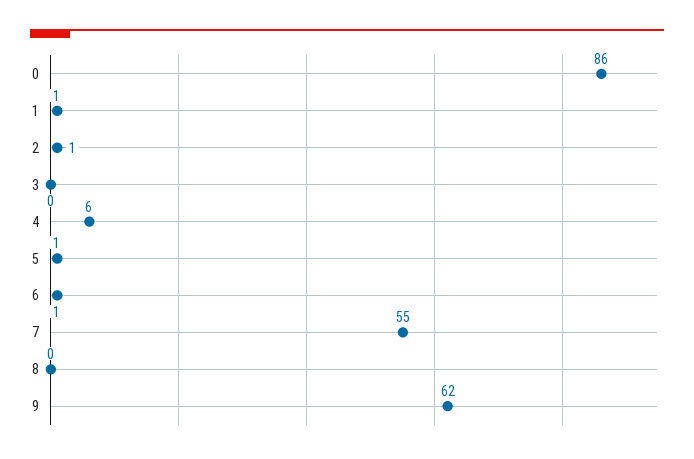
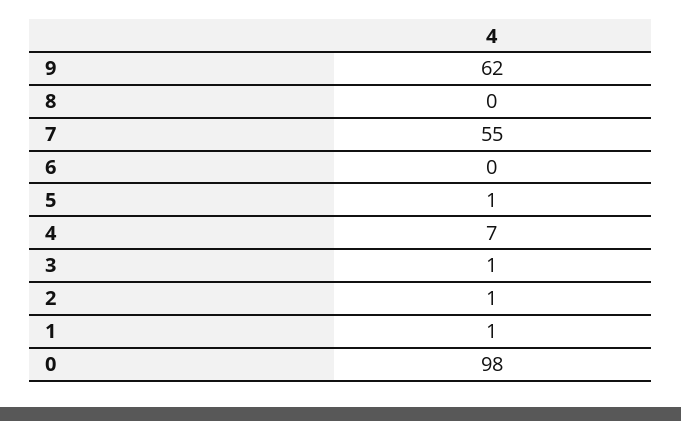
  {
-   "0": 86,
+   "0": 98,
    "1": 1,
    "2": 1,
-   "3": 0,
+   "3": 1,
-   "4": 6,
+   "4": 7,
    "5": 1,
-   "6": 1,
+   "6": 0,
    "7": 55,
    "8": 0,
    "9": 62
  }

